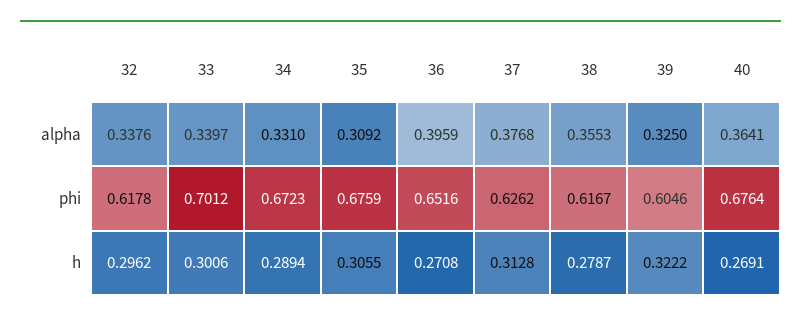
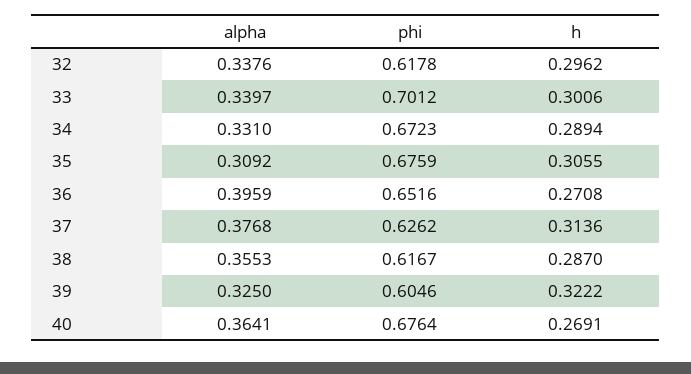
  {
    "32": {
      "alpha": 0.3376,
      "phi": 0.6178,
      "h": 0.2962
    },
    "33": {
      "alpha": 0.3397,
      "phi": 0.7012,
      "h": 0.3006
    },
    "34": {
      "alpha": 0.331,
      "phi": 0.6723,
      "h": 0.2894
    },
    "35": {
      "alpha": 0.3092,
      "phi": 0.6759,
      "h": 0.3055
    },
    "36": {
      "alpha": 0.3959,
      "phi": 0.6516,
      "h": 0.2708
    },
    "37": {
      "alpha": 0.3768,
      "phi": 0.6262,
-     "h": 0.3128
+     "h": 0.3136
    },
    "38": {
      "alpha": 0.3553,
      "phi": 0.6167,
-     "h": 0.2787
+     "h": 0.287
    },
    "39": {
      "alpha": 0.325,
      "phi": 0.6046,
      "h": 0.3222
    },
    "40": {
      "alpha": 0.3641,
      "phi": 0.6764,
      "h": 0.2691
    }
  }

